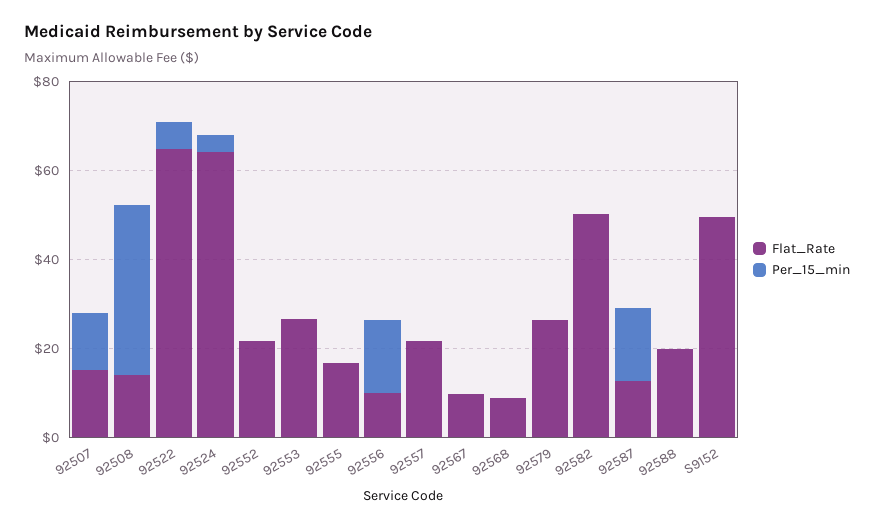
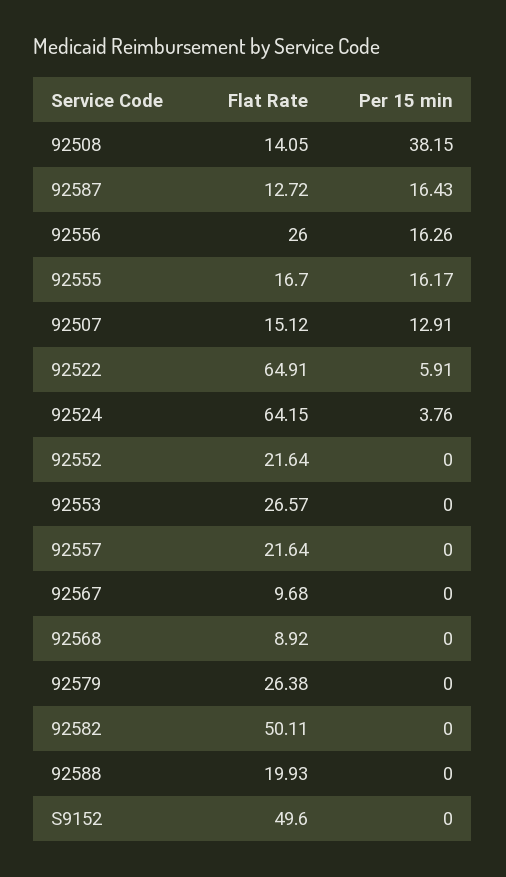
  {
    "Flat_Rate": {
      "92507": 15.12,
      "92508": 14.05,
      "92522": 64.91,
      "92524": 64.15,
      "92552": 21.64,
      "92553": 26.57,
      "92555": 16.7,
-     "92556": 10,
+     "92556": 26,
      "92557": 21.64,
      "92567": 9.68,
      "92568": 8.92,
      "92579": 26.38,
      "92582": 50.11,
      "92587": 12.72,
      "92588": 19.93,
      "S9152": 49.6
    },
    "Per_15_min": {
      "92507": 12.91,
      "92508": 38.15,
      "92522": 5.91,
      "92524": 3.76,
      "92552": 0,
      "92553": 0,
-     "92555": 0,
+     "92555": 16.17,
      "92556": 16.26,
      "92557": 0,
      "92567": 0,
      "92568": 0,
      "92579": 0,
      "92582": 0,
      "92587": 16.43,
      "92588": 0,
      "S9152": 0
    }
  }

